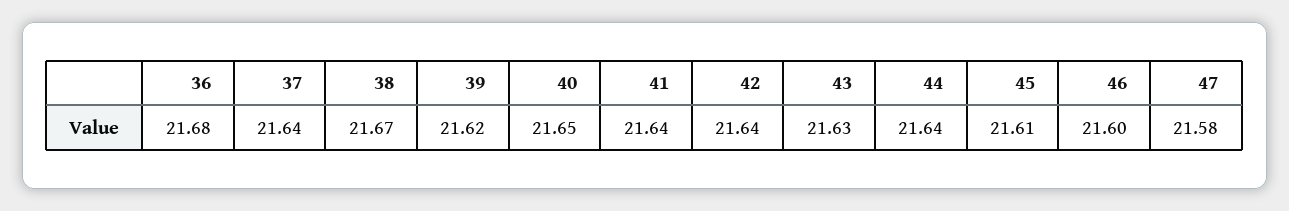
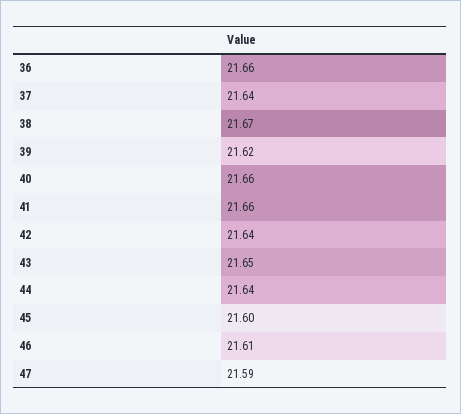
  {
-   "36": 21.68,
+   "36": 21.66,
    "37": 21.64,
    "38": 21.67,
    "39": 21.62,
-   "40": 21.65,
+   "40": 21.66,
-   "41": 21.64,
+   "41": 21.66,
    "42": 21.64,
-   "43": 21.63,
+   "43": 21.65,
    "44": 21.64,
-   "45": 21.61,
+   "45": 21.6,
-   "46": 21.6,
+   "46": 21.61,
-   "47": 21.58
+   "47": 21.59
  }

